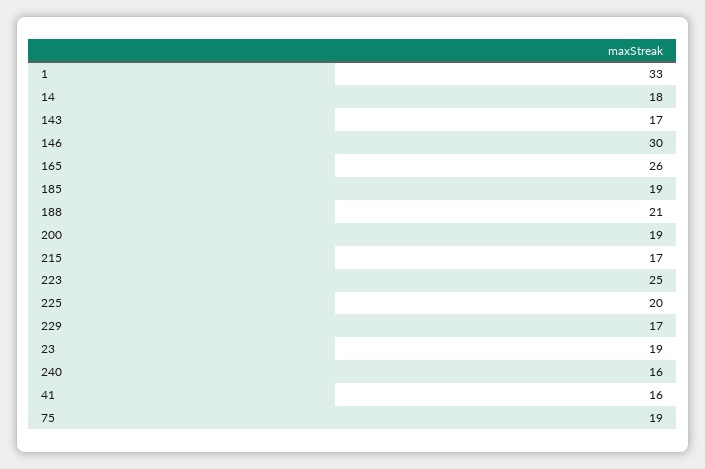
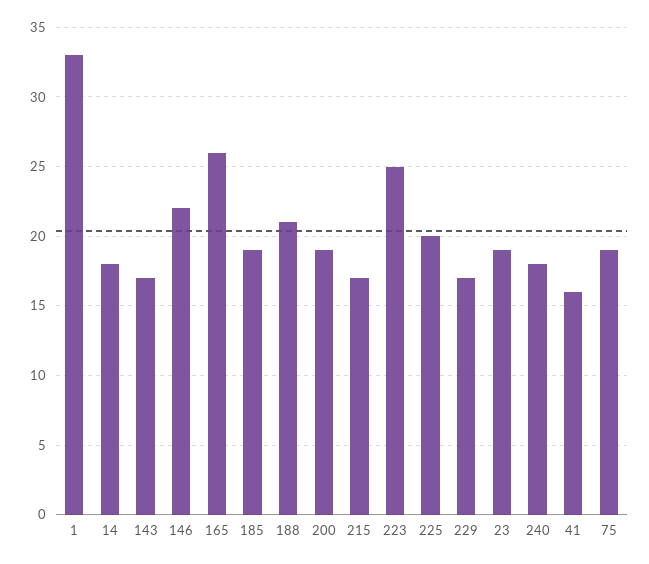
  {
    "1": 33,
    "14": 18,
    "143": 17,
-   "146": 30,
+   "146": 22,
    "165": 26,
    "185": 19,
    "188": 21,
    "200": 19,
    "215": 17,
    "223": 25,
    "225": 20,
    "229": 17,
    "23": 19,
-   "240": 16,
+   "240": 18,
    "41": 16,
    "75": 19
  }

